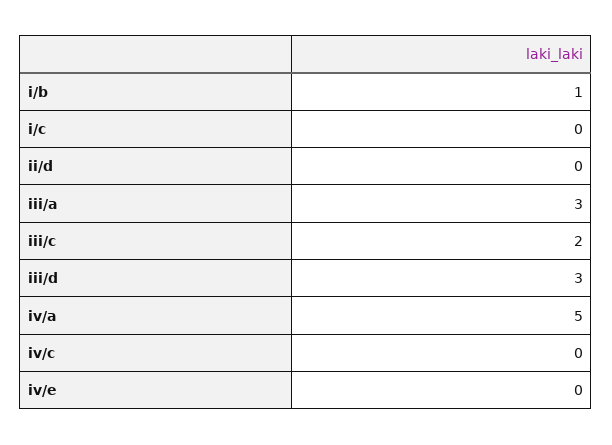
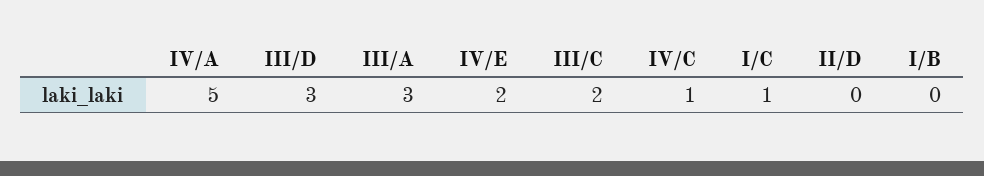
  {
-   "i/b": 1,
+   "i/b": 0,
-   "i/c": 0,
+   "i/c": 1,
    "ii/d": 0,
    "iii/a": 3,
    "iii/c": 2,
    "iii/d": 3,
    "iv/a": 5,
-   "iv/c": 0,
+   "iv/c": 1,
-   "iv/e": 0
+   "iv/e": 2
  }

